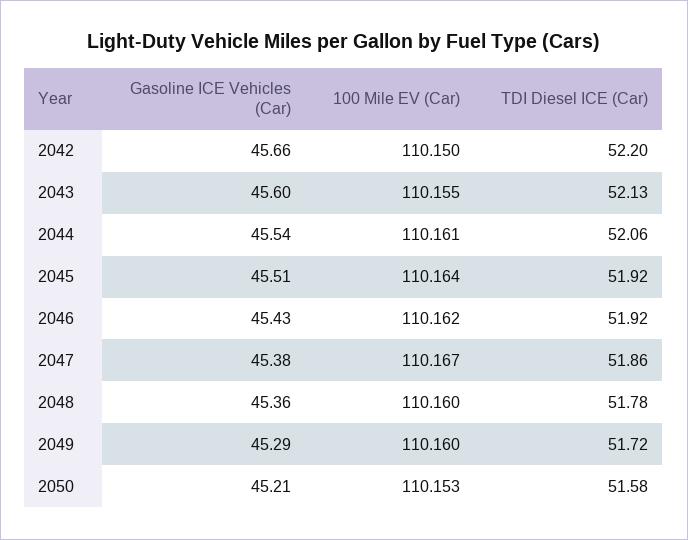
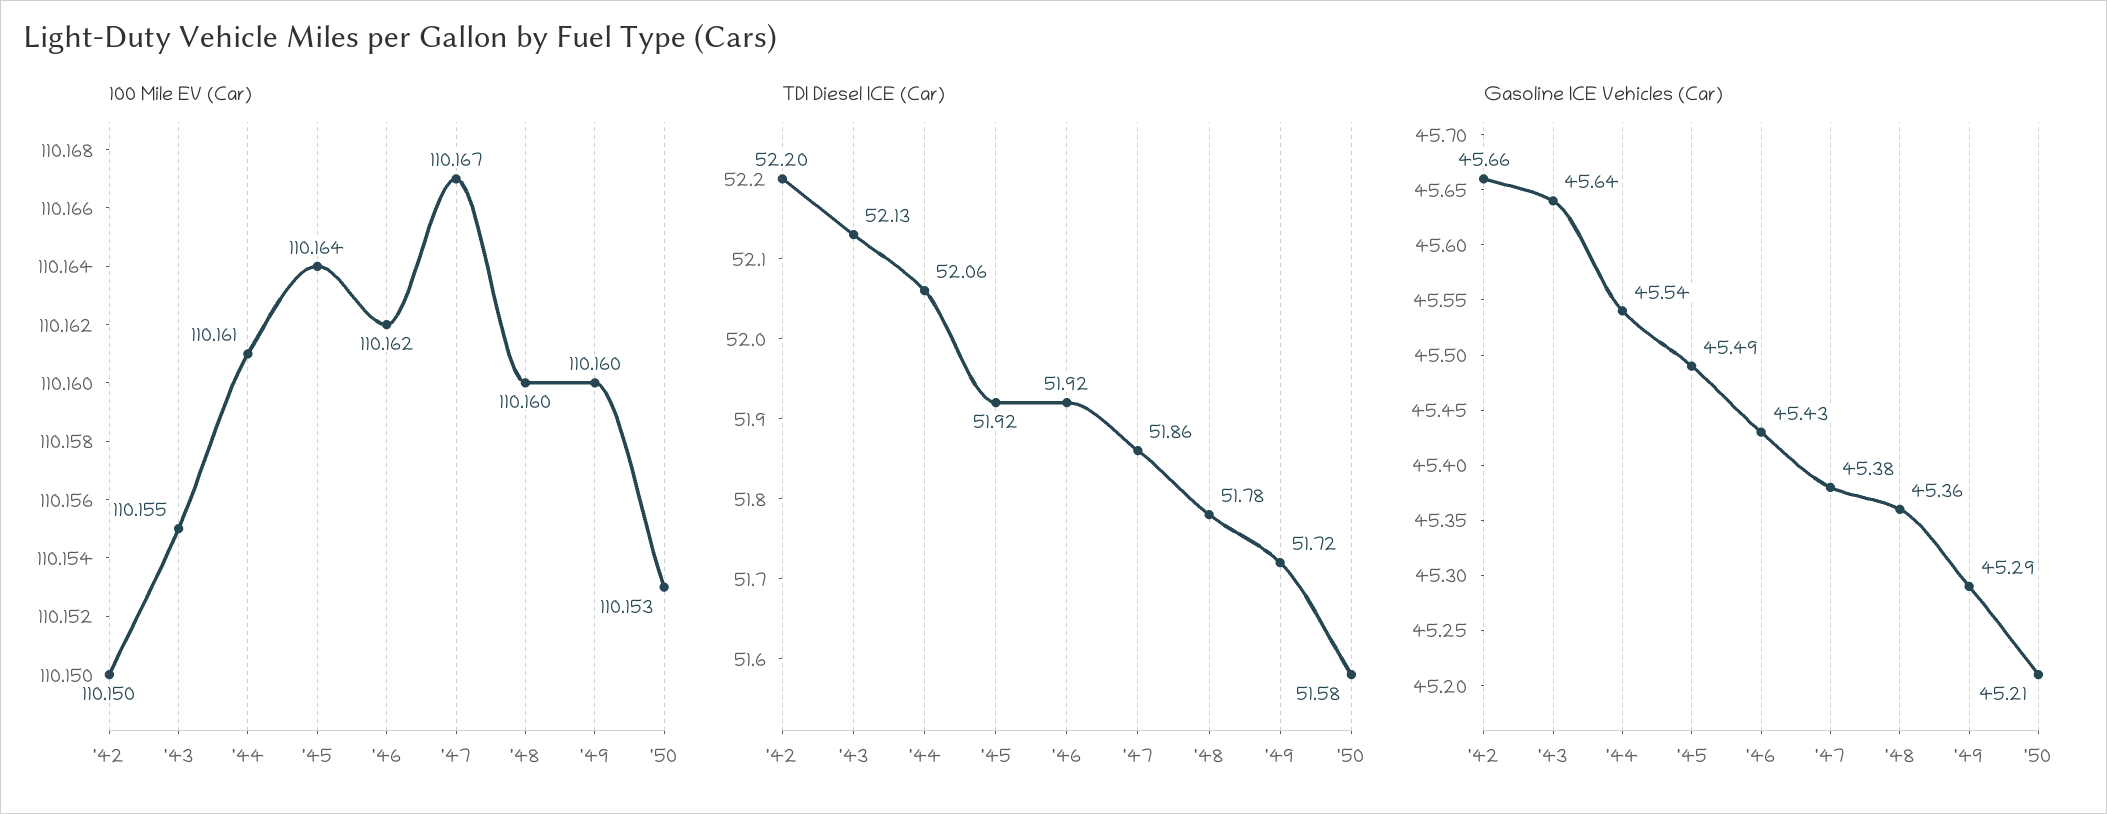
  {
    "Gasoline ICE Vehicles (Car)": {
      "2042": 45.66,
-     "2043": 45.6,
+     "2043": 45.64,
      "2044": 45.54,
-     "2045": 45.51,
+     "2045": 45.49,
      "2046": 45.43,
      "2047": 45.38,
      "2048": 45.36,
      "2049": 45.29,
      "2050": 45.21
    },
    "100 Mile EV (Car)": {
      "2042": 110.15,
      "2043": 110.155,
      "2044": 110.161,
      "2045": 110.164,
      "2046": 110.162,
      "2047": 110.167,
      "2048": 110.16,
      "2049": 110.16,
      "2050": 110.153
    },
    "TDI Diesel ICE (Car)": {
      "2042": 52.2,
      "2043": 52.13,
      "2044": 52.06,
      "2045": 51.92,
      "2046": 51.92,
      "2047": 51.86,
      "2048": 51.78,
      "2049": 51.72,
      "2050": 51.58
    }
  }

